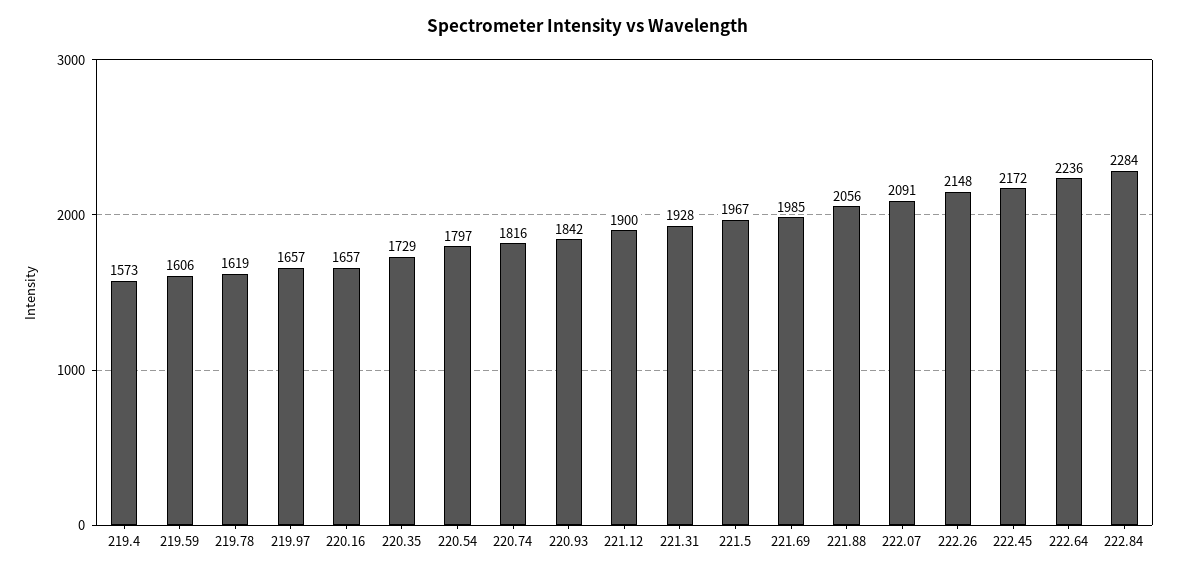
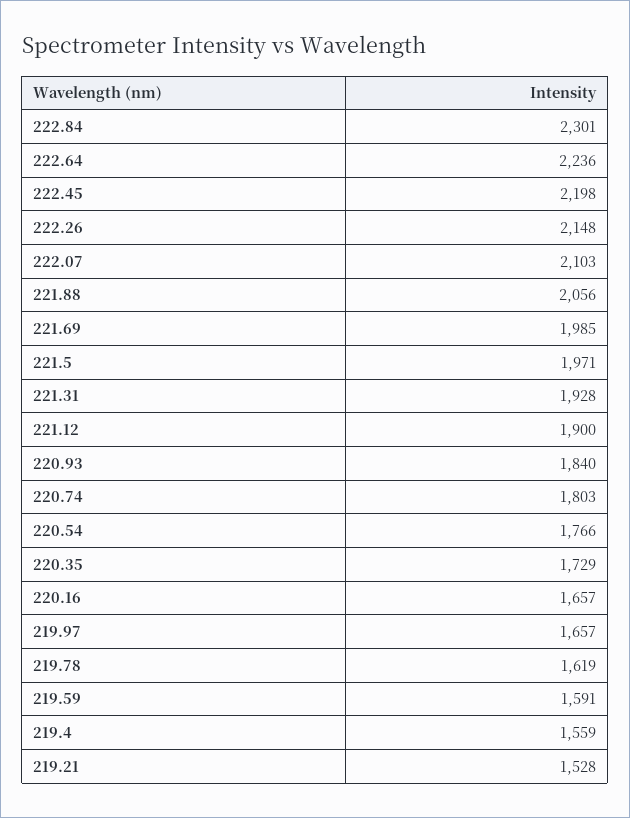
  {
-   "219.4": 1573,
+   "219.4": 1559,
-   "219.59": 1606,
+   "219.59": 1591,
    "219.78": 1619,
    "219.97": 1657,
    "220.16": 1657,
    "220.35": 1729,
-   "220.54": 1797,
+   "220.54": 1766,
-   "220.74": 1816,
+   "220.74": 1803,
-   "220.93": 1842,
+   "220.93": 1840,
    "221.12": 1900,
    "221.31": 1928,
-   "221.5": 1967,
+   "221.5": 1971,
    "221.69": 1985,
    "221.88": 2056,
-   "222.07": 2091,
+   "222.07": 2103,
    "222.26": 2148,
-   "222.45": 2172,
+   "222.45": 2198,
    "222.64": 2236,
-   "222.84": 2284
+   "222.84": 2301,
+   "219.21": 1528
  }

